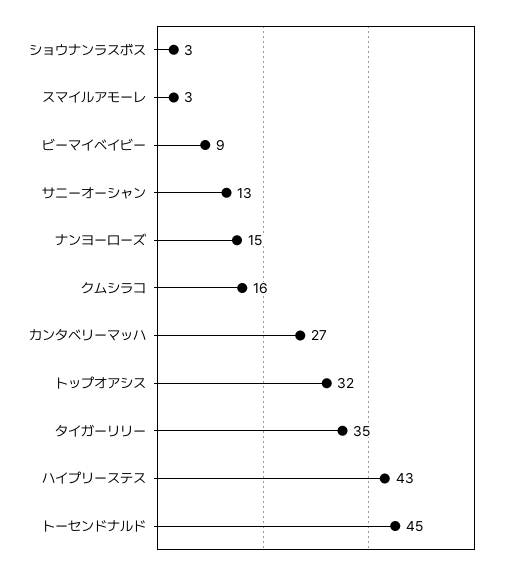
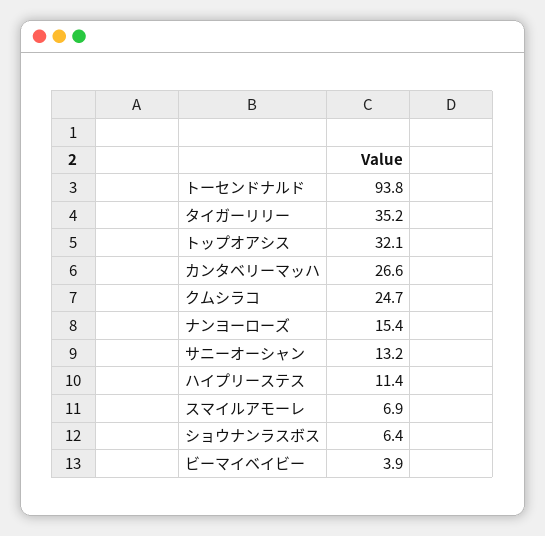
  {
-   "ショウナンラスボス": 3,
+   "ショウナンラスボス": 6.4,
-   "スマイルアモーレ": 3,
+   "スマイルアモーレ": 6.9,
-   "ビーマイベイビー": 9,
+   "ビーマイベイビー": 3.9,
    "サニーオーシャン": 13.2,
    "ナンヨーローズ": 15.4,
-   "クムシラコ": 16,
+   "クムシラコ": 24.7,
    "カンタベリーマッハ": 26.6,
    "トップオアシス": 32.1,
    "タイガーリリー": 35.2,
-   "ハイプリーステス": 43,
+   "ハイプリーステス": 11.4,
-   "トーセンドナルド": 45
+   "トーセンドナルド": 93.8
  }

